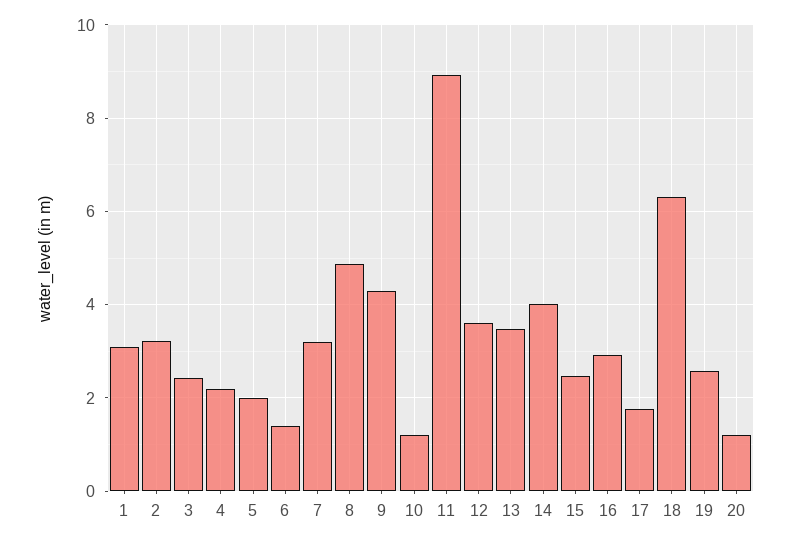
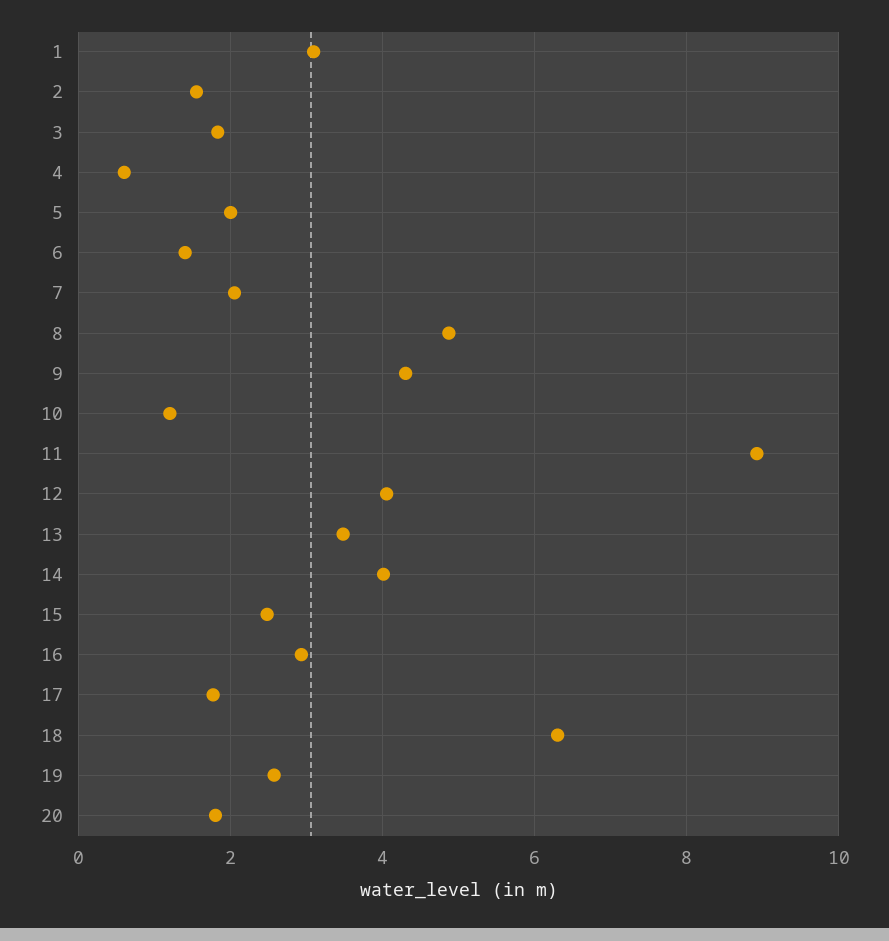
  {
    "1": 3,
-   "2": 3.2,
+   "2": 1.6,
-   "3": 2.4,
+   "3": 1.8,
-   "4": 2.2,
+   "4": 0.6,
    "5": 2,
    "6": 1.4,
-   "7": 3.2,
+   "7": 2,
    "8": 4.8,
    "9": 4.4,
    "10": 1.2,
    "11": 9,
-   "12": 3.6,
+   "12": 4,
    "13": 3.4,
    "14": 4,
    "15": 2.4,
    "16": 3,
    "17": 1.8,
    "18": 6.4,
    "19": 2.6,
-   "20": 1.2
+   "20": 1.8
  }

